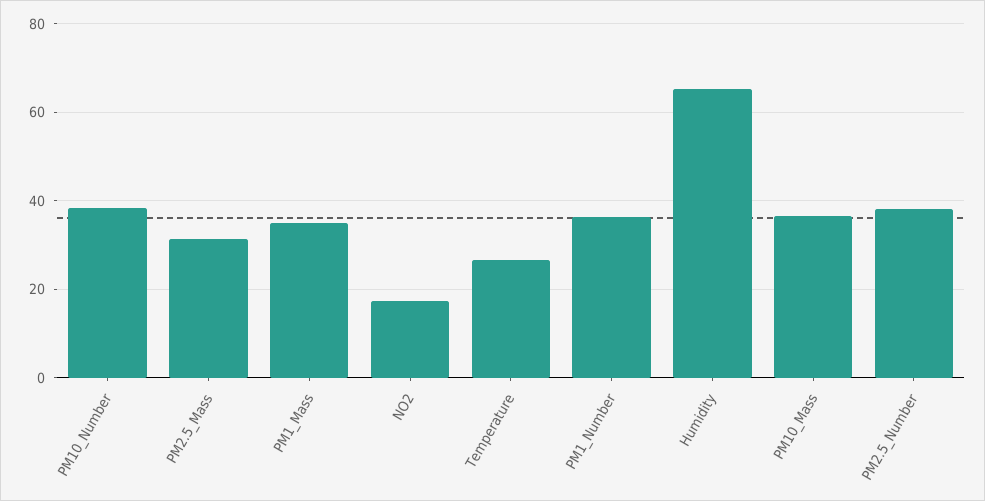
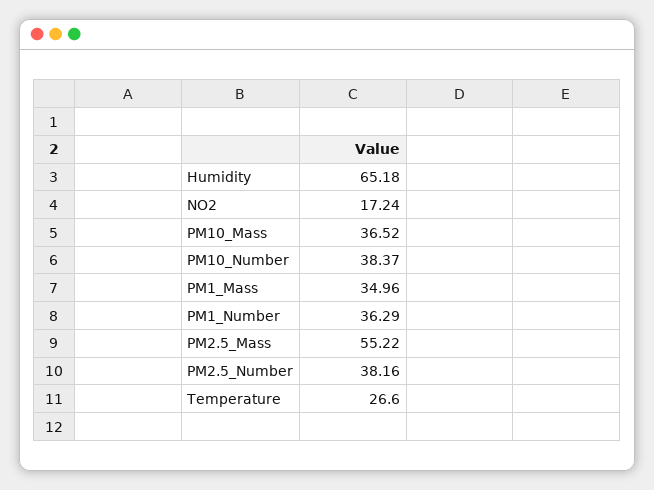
  {
    "PM10_Number": 38.37,
-   "PM2.5_Mass": 32,
+   "PM2.5_Mass": 55.22,
    "PM1_Mass": 34.96,
    "NO2": 17.24,
    "Temperature": 26.6,
    "PM1_Number": 36.29,
    "Humidity": 65.18,
    "PM10_Mass": 36.52,
    "PM2.5_Number": 38.16
  }

